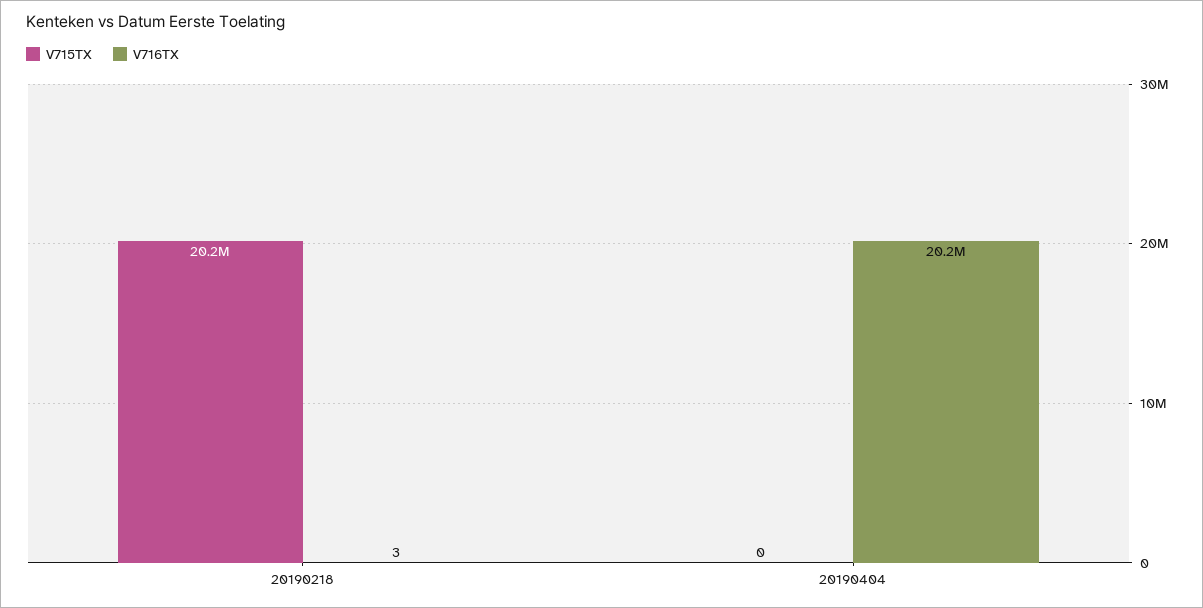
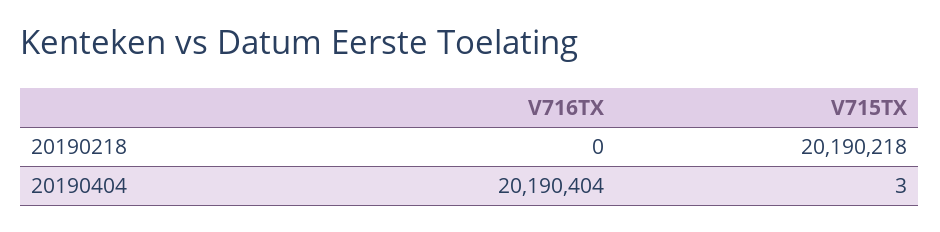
  {
    "V715TX": {
      "20190218": 20190218,
-     "20190404": 0
+     "20190404": 3
    },
    "V716TX": {
-     "20190218": 3,
+     "20190218": 0,
      "20190404": 20190404
    }
  }

